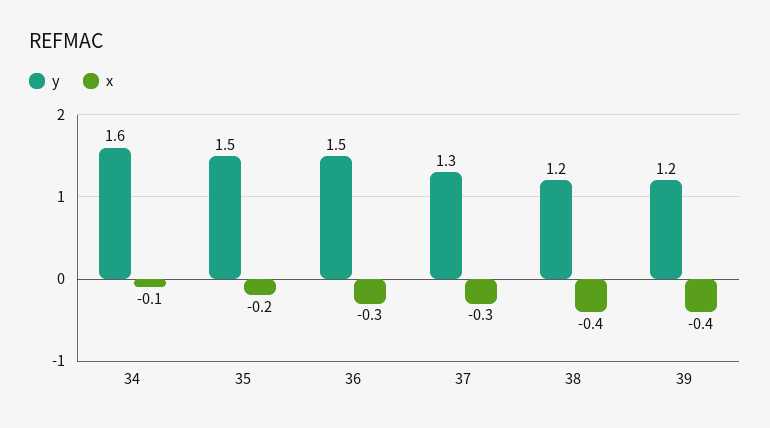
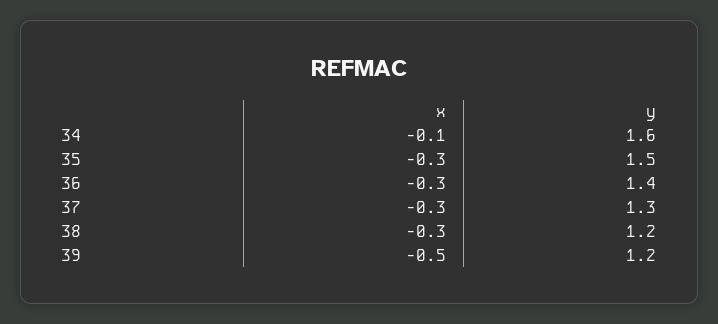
  {
    "y": {
      "34": 1.6,
      "35": 1.5,
-     "36": 1.5,
+     "36": 1.4,
      "37": 1.3,
      "38": 1.2,
      "39": 1.2
    },
    "x": {
      "34": -0.1,
-     "35": -0.2,
+     "35": -0.3,
      "36": -0.3,
      "37": -0.3,
-     "38": -0.4,
+     "38": -0.3,
-     "39": -0.4
+     "39": -0.5
    }
  }

